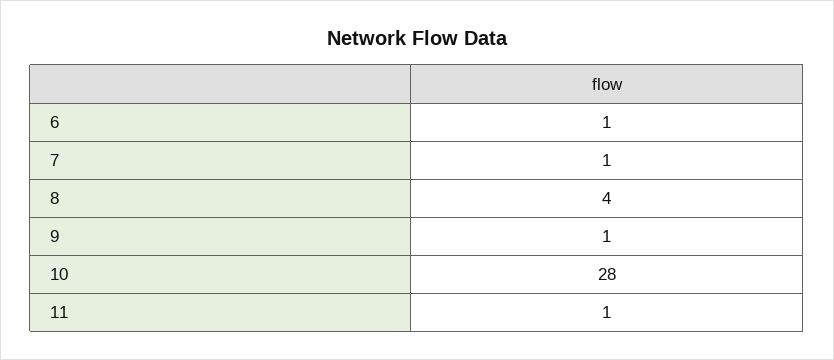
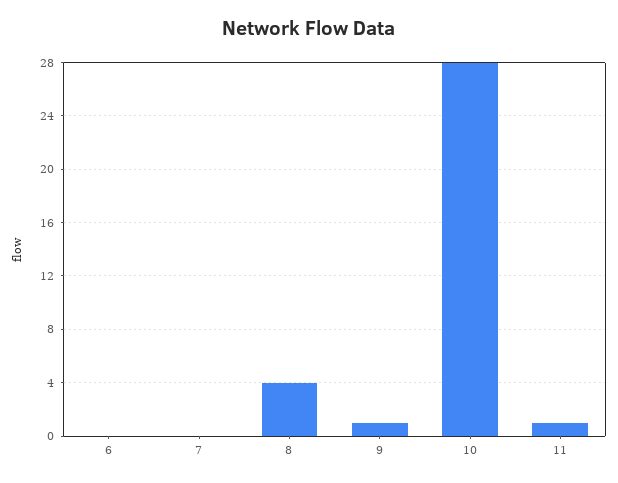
  {
-   "6": 1,
+   "6": 0,
-   "7": 1,
+   "7": 0,
    "8": 4,
    "9": 1,
    "10": 28,
    "11": 1
  }

